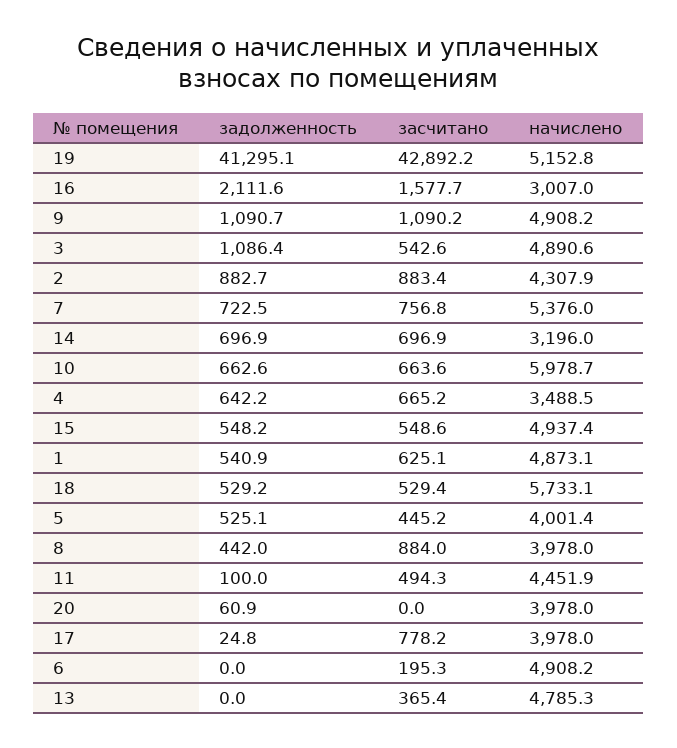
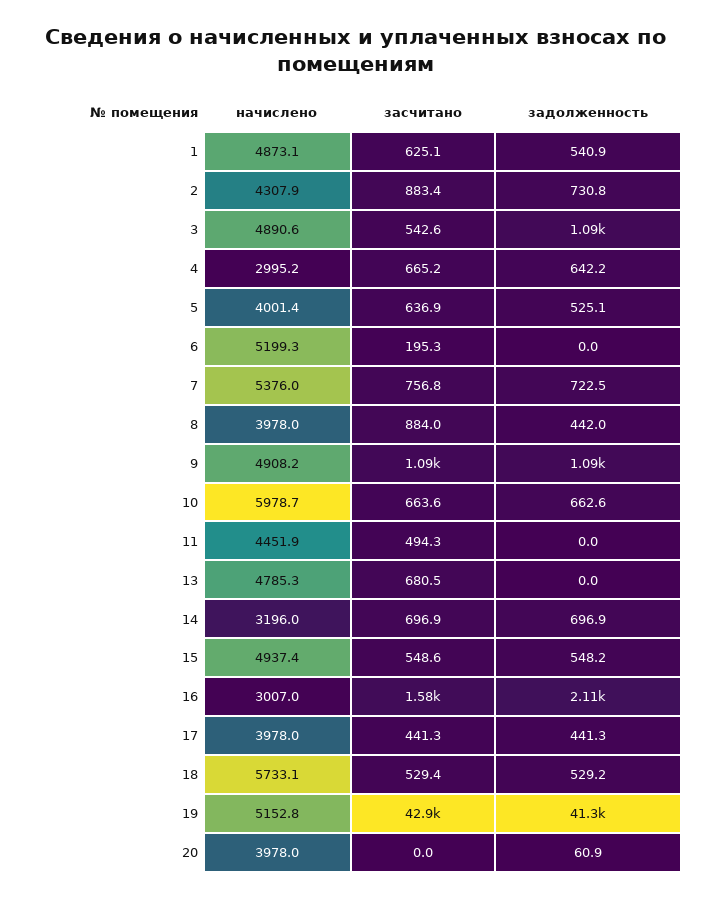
  {
    "задолженность": {
      "19": 41295.1,
      "16": 2111.6,
      "9": 1090.7,
      "3": 1086.4,
-     "2": 882.7,
+     "2": 730.8,
      "7": 722.5,
      "14": 696.9,
      "10": 662.6,
      "4": 642.2,
      "15": 548.2,
      "1": 540.9,
      "18": 529.2,
      "5": 525.1,
      "8": 442,
-     "11": 100,
+     "11": 0,
      "20": 60.9,
-     "17": 24.8,
+     "17": 441.3,
      "6": 0,
      "13": 0
    },
    "засчитано": {
      "19": 42892.2,
      "16": 1577.7,
      "9": 1090.2,
      "3": 542.6,
      "2": 883.4,
      "7": 756.8,
      "14": 696.9,
      "10": 663.6,
      "4": 665.2,
      "15": 548.6,
      "1": 625.1,
      "18": 529.4,
-     "5": 445.2,
+     "5": 636.9,
      "8": 884,
      "11": 494.3,
      "20": 0,
-     "17": 778.2,
+     "17": 441.3,
      "6": 195.3,
-     "13": 365.4
+     "13": 680.5
    },
    "начислено": {
      "19": 5152.8,
      "16": 3007,
      "9": 4908.2,
      "3": 4890.6,
      "2": 4307.9,
      "7": 5376,
      "14": 3196,
      "10": 5978.7,
-     "4": 3488.5,
+     "4": 2995.2,
      "15": 4937.4,
      "1": 4873.1,
      "18": 5733.1,
      "5": 4001.4,
      "8": 3978,
      "11": 4451.9,
      "20": 3978,
      "17": 3978,
-     "6": 4908.2,
+     "6": 5199.3,
      "13": 4785.3
    }
  }

